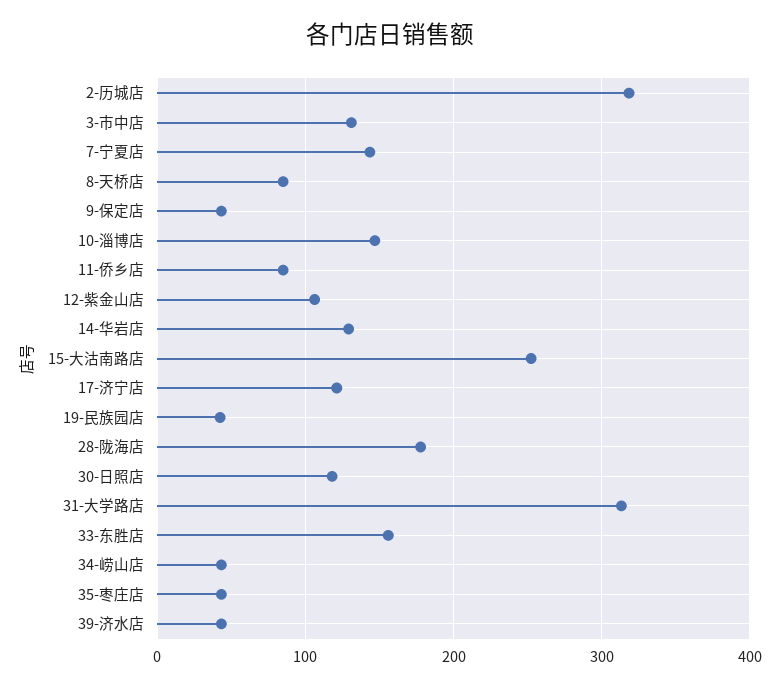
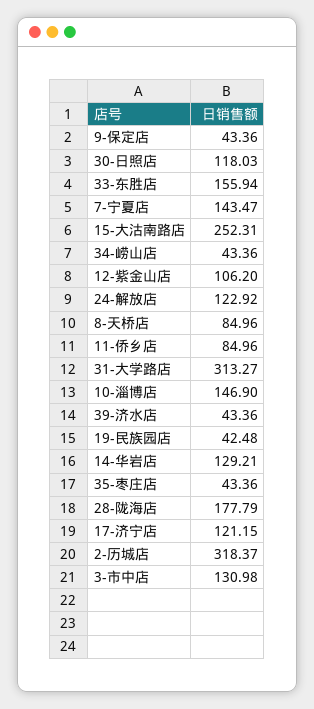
  {
    "2-历城店": 318.37,
    "3-市中店": 130.98,
    "7-宁夏店": 143.47,
    "8-天桥店": 84.96,
    "9-保定店": 43.36,
    "10-淄博店": 146.9,
    "11-侨乡店": 84.96,
    "12-紫金山店": 106.2,
    "14-华岩店": 129.21,
    "15-大沽南路店": 252.31,
    "17-济宁店": 121.15,
    "19-民族园店": 42.48,
    "28-陇海店": 177.79,
    "30-日照店": 118.03,
    "31-大学路店": 313.27,
    "33-东胜店": 155.94,
    "34-崂山店": 43.36,
    "35-枣庄店": 43.36,
-   "39-济水店": 43.36
+   "39-济水店": 43.36,
+   "24-解放店": 122.92
  }

